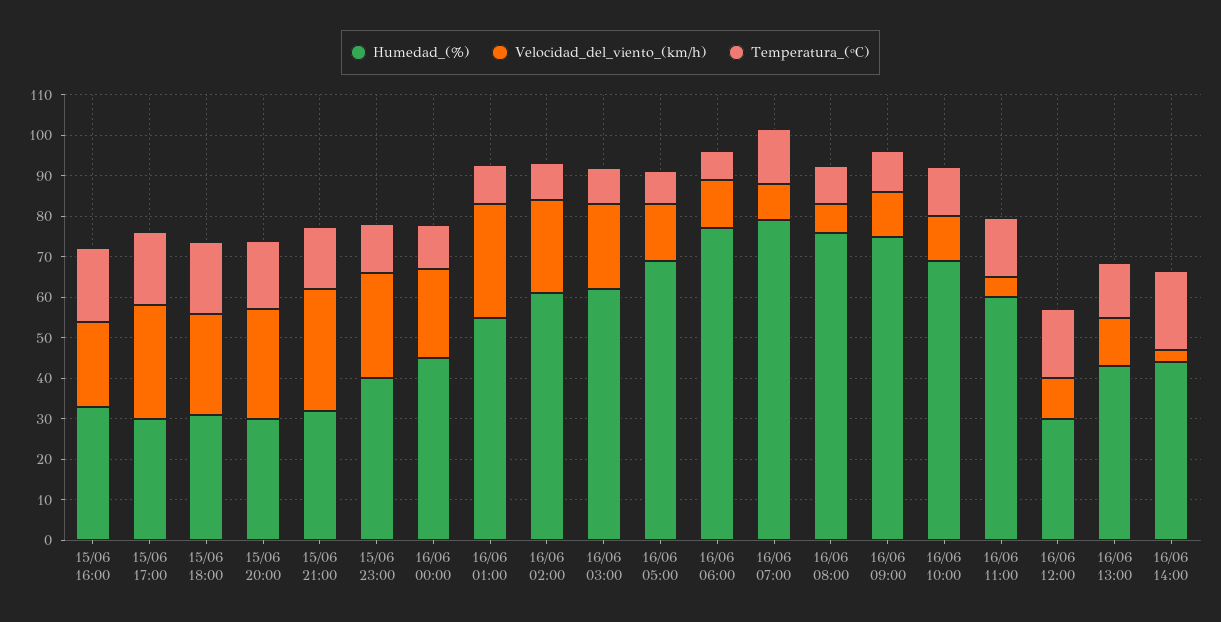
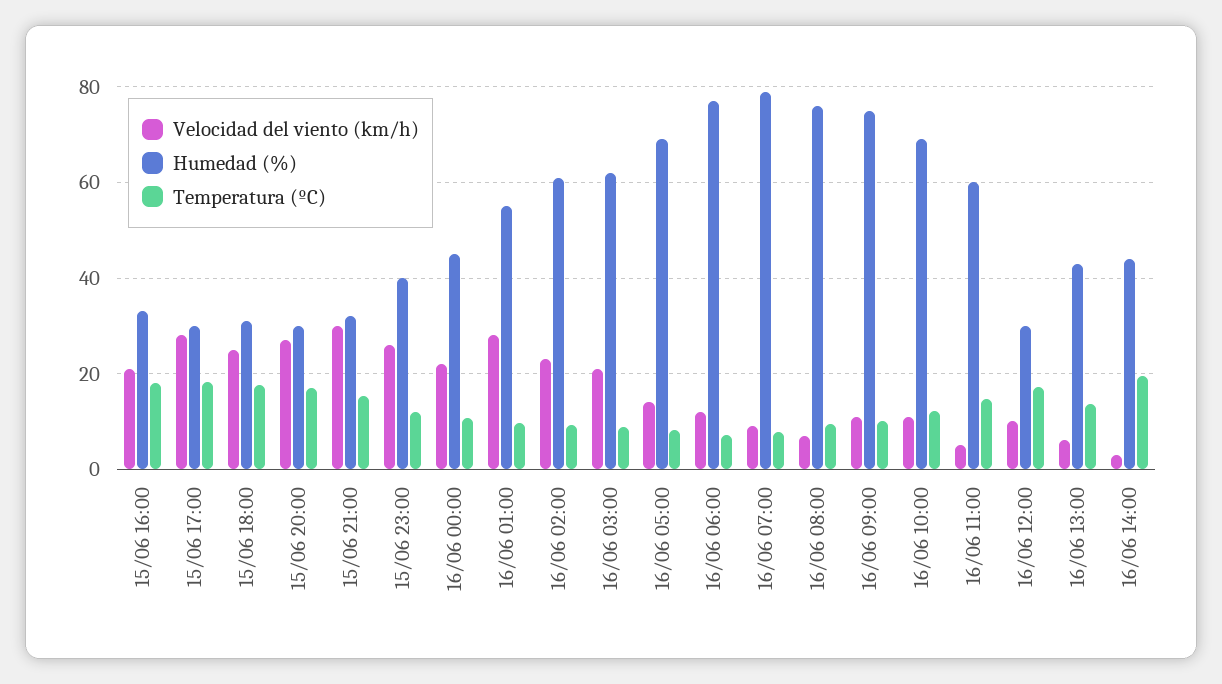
  {
    "Humedad_(%)": {
      "15/06 16:00": 34,
      "15/06 17:00": 30,
      "15/06 18:00": 32,
      "15/06 20:00": 30,
      "15/06 21:00": 32,
      "15/06 23:00": 40,
      "16/06 00:00": 46,
      "16/06 01:00": 56,
      "16/06 02:00": 62,
      "16/06 03:00": 62,
      "16/06 05:00": 70,
      "16/06 06:00": 78,
      "16/06 07:00": 80,
      "16/06 08:00": 76,
      "16/06 09:00": 76,
      "16/06 10:00": 70,
      "16/06 11:00": 60,
      "16/06 12:00": 30,
      "16/06 13:00": 44,
      "16/06 14:00": 44
    },
    "Velocidad_del_viento_(km/h)": {
      "15/06 16:00": 22,
      "15/06 17:00": 28,
      "15/06 18:00": 26,
      "15/06 20:00": 28,
      "15/06 21:00": 30,
      "15/06 23:00": 26,
      "16/06 00:00": 22,
      "16/06 01:00": 28,
      "16/06 02:00": 24,
      "16/06 03:00": 22,
      "16/06 05:00": 14,
      "16/06 06:00": 12,
      "16/06 07:00": 10,
      "16/06 08:00": 8,
      "16/06 09:00": 12,
      "16/06 10:00": 12,
      "16/06 11:00": 6,
      "16/06 12:00": 10,
-     "16/06 13:00": 12,
+     "16/06 13:00": 6,
      "16/06 14:00": 4
    },
    "Temperatura_(ºC)": {
      "15/06 16:00": 18,
      "15/06 17:00": 18,
      "15/06 18:00": 18,
      "15/06 20:00": 18,
      "15/06 21:00": 16,
      "15/06 23:00": 12,
      "16/06 00:00": 10,
      "16/06 01:00": 10,
      "16/06 02:00": 10,
      "16/06 03:00": 8,
      "16/06 05:00": 8,
      "16/06 06:00": 8,
-     "16/06 07:00": 14,
+     "16/06 07:00": 8,
      "16/06 08:00": 10,
      "16/06 09:00": 10,
      "16/06 10:00": 12,
      "16/06 11:00": 14,
      "16/06 12:00": 18,
      "16/06 13:00": 14,
      "16/06 14:00": 20
    }
  }

